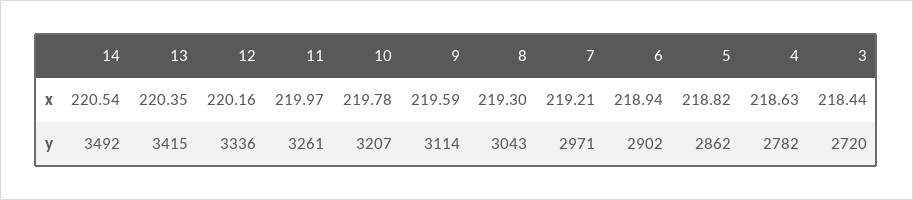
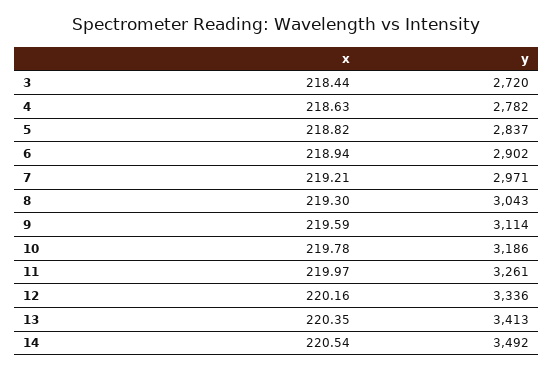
  {
    "14": {
      "x": 220.54,
      "y": 3492
    },
    "13": {
      "x": 220.35,
-     "y": 3415
+     "y": 3413
    },
    "12": {
      "x": 220.16,
      "y": 3336
    },
    "11": {
      "x": 219.97,
      "y": 3261
    },
    "10": {
      "x": 219.78,
-     "y": 3207
+     "y": 3186
    },
    "9": {
      "x": 219.59,
      "y": 3114
    },
    "8": {
      "x": 219.3,
      "y": 3043
    },
    "7": {
      "x": 219.21,
      "y": 2971
    },
    "6": {
      "x": 218.94,
      "y": 2902
    },
    "5": {
      "x": 218.82,
-     "y": 2862
+     "y": 2837
    },
    "4": {
      "x": 218.63,
      "y": 2782
    },
    "3": {
      "x": 218.44,
      "y": 2720
    }
  }

